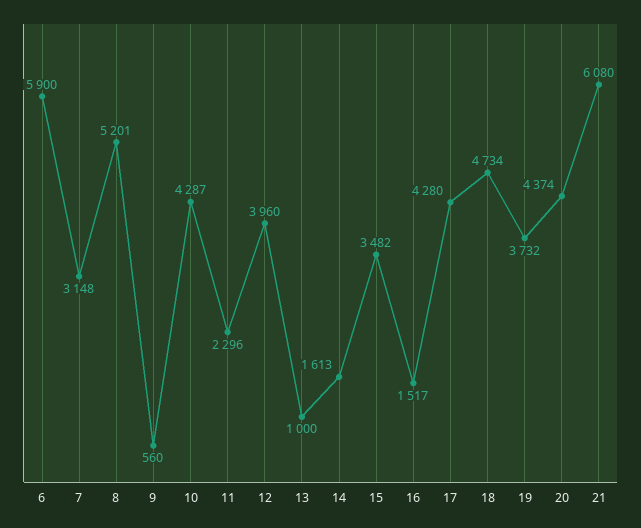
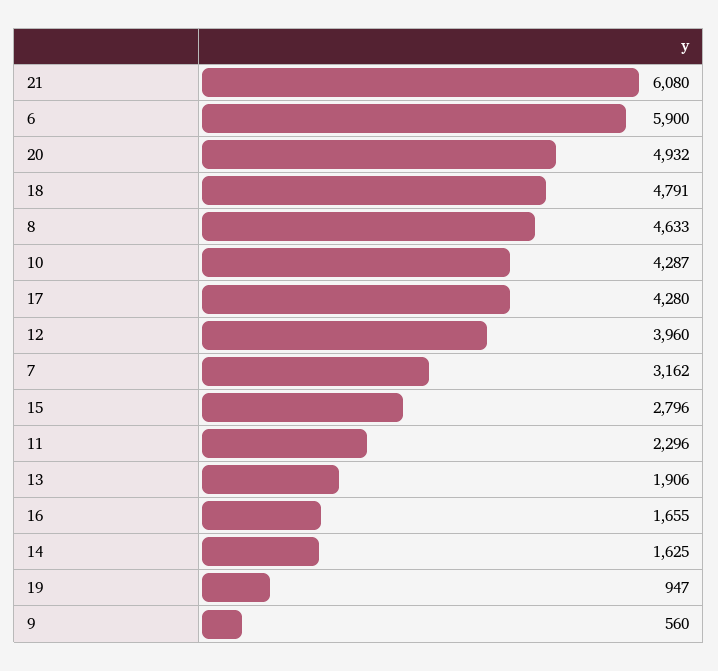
  {
    "6": 5900,
-   "7": 3148,
+   "7": 3162,
-   "8": 5201,
+   "8": 4633,
    "9": 560,
    "10": 4287,
    "11": 2296,
    "12": 3960,
-   "13": 1000,
+   "13": 1906,
-   "14": 1613,
+   "14": 1625,
-   "15": 3482,
+   "15": 2796,
-   "16": 1517,
+   "16": 1655,
    "17": 4280,
-   "18": 4734,
+   "18": 4791,
-   "19": 3732,
+   "19": 947,
-   "20": 4374,
+   "20": 4932,
    "21": 6080
  }

